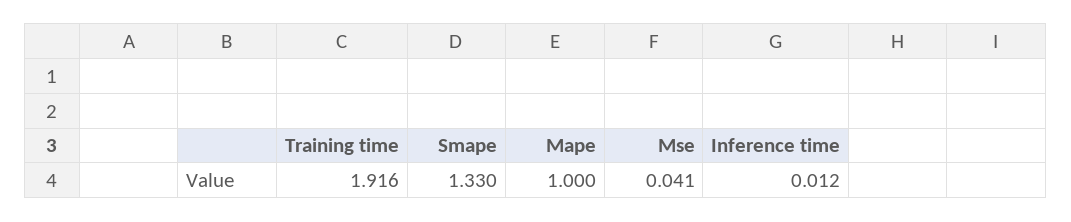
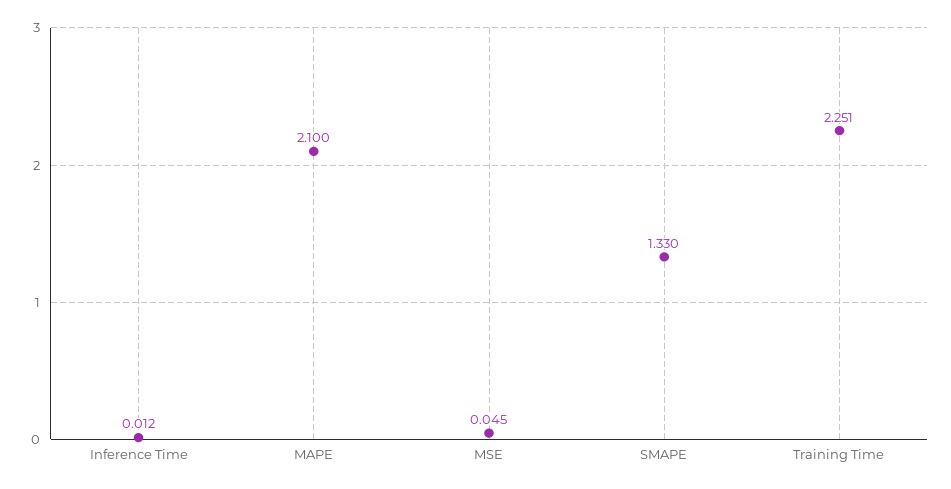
  {
-   "Training time": 1.916,
+   "Training time": 2.251,
    "Smape": 1.33,
-   "Mape": 1,
+   "Mape": 2.1,
-   "Mse": 0.041,
+   "Mse": 0.045,
    "Inference time": 0.012
  }

